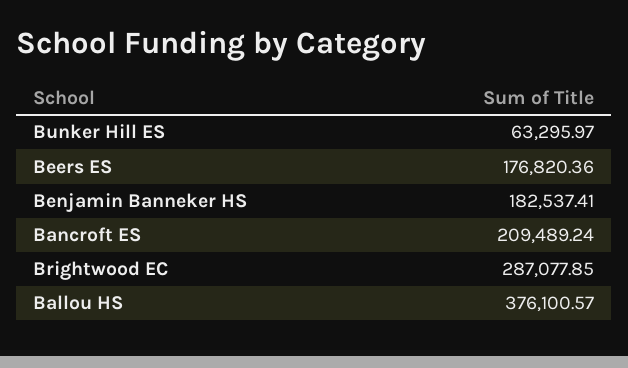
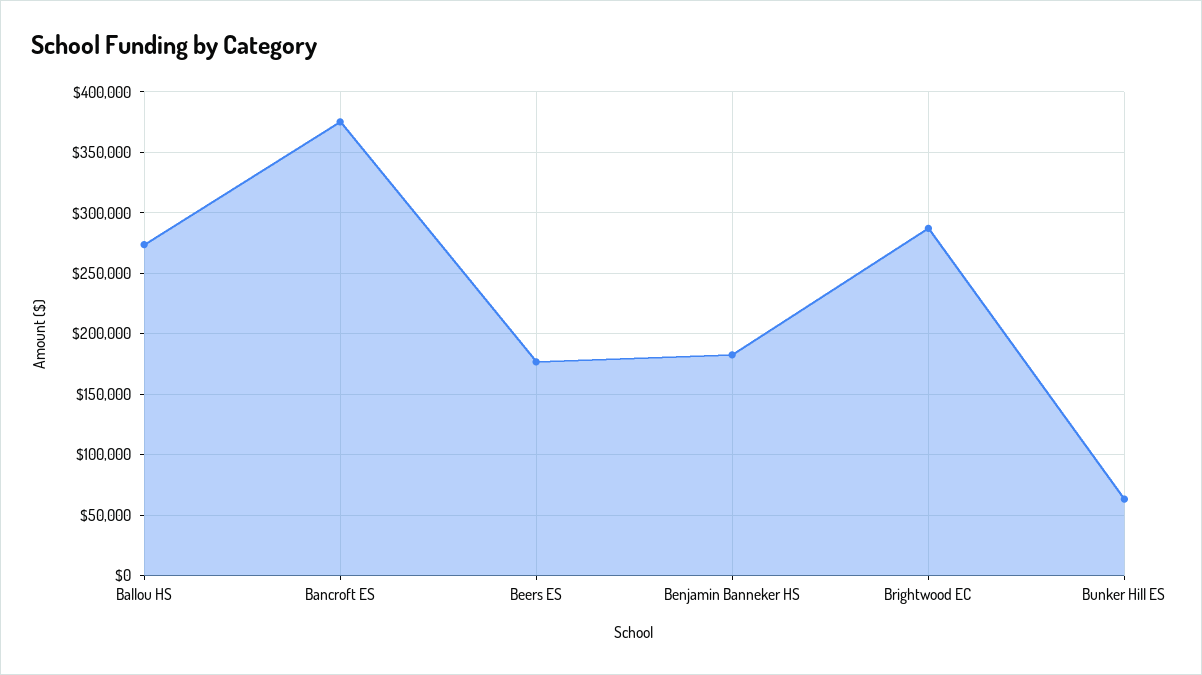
  {
    "Bunker Hill ES": 63295.97,
    "Beers ES": 176820.36,
    "Benjamin Banneker HS": 182537.41,
-   "Bancroft ES": 209489.24,
+   "Bancroft ES": 375000,
    "Brightwood EC": 287077.85,
-   "Ballou HS": 376100.57
+   "Ballou HS": 275000
  }

